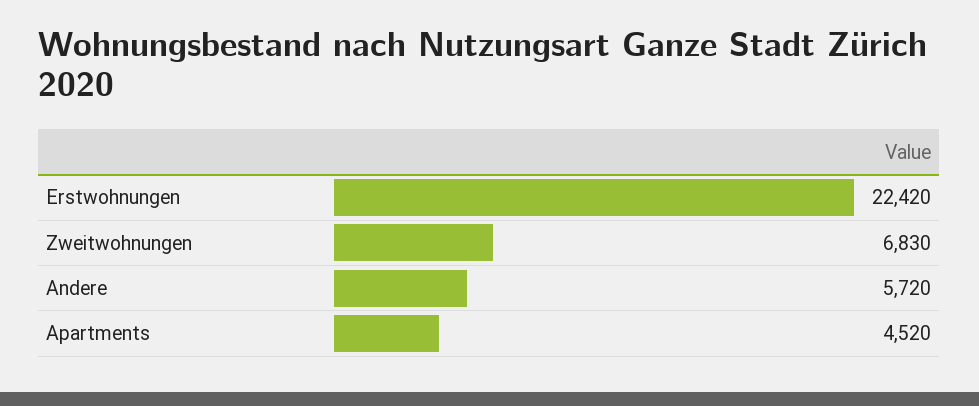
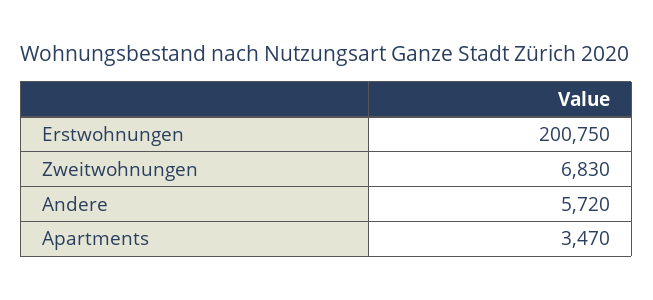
  {
-   "Erstwohnungen": 22420,
+   "Erstwohnungen": 200750,
    "Zweitwohnungen": 6830,
    "Andere": 5720,
-   "Apartments": 4520
+   "Apartments": 3470
  }

